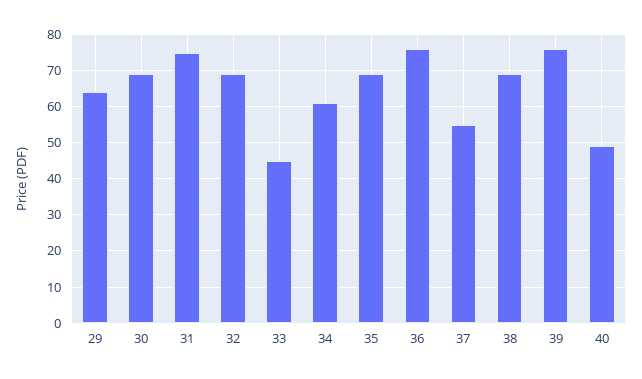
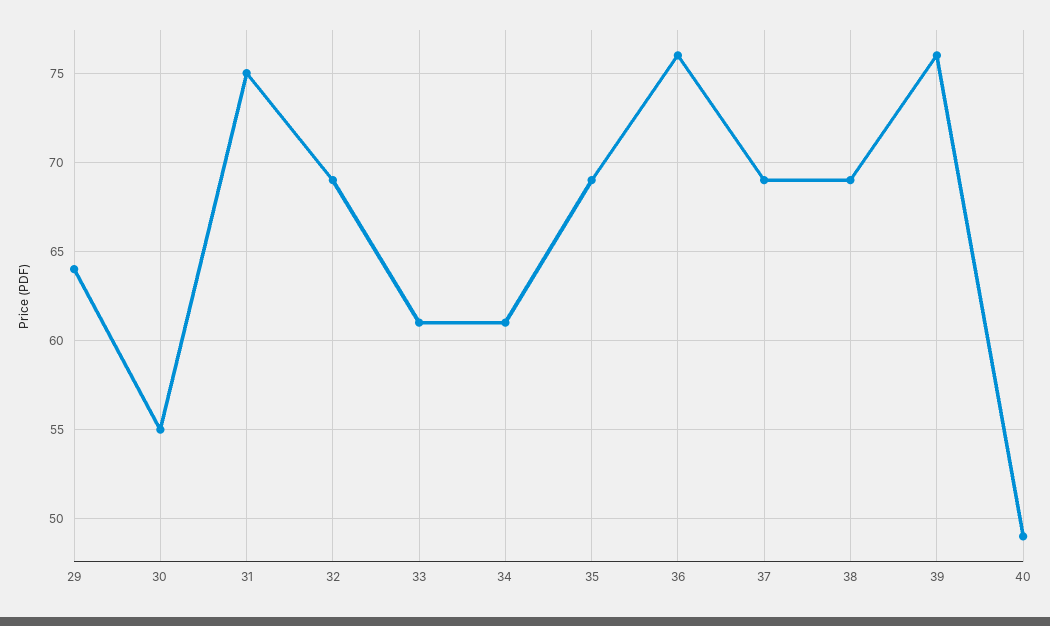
  {
    "29": 64,
-   "30": 70,
+   "30": 55,
    "31": 75,
    "32": 69,
-   "33": 45,
+   "33": 61,
    "34": 61,
    "35": 69,
    "36": 76,
-   "37": 55,
+   "37": 69,
    "38": 69,
    "39": 76,
    "40": 49
  }

